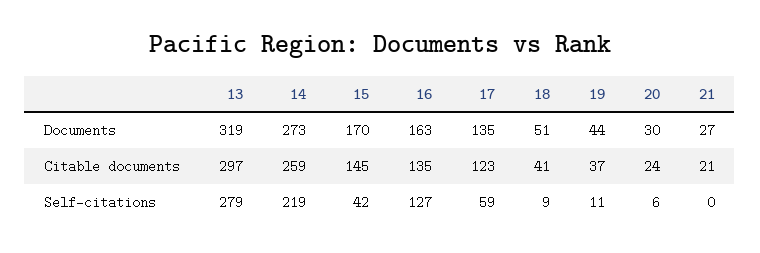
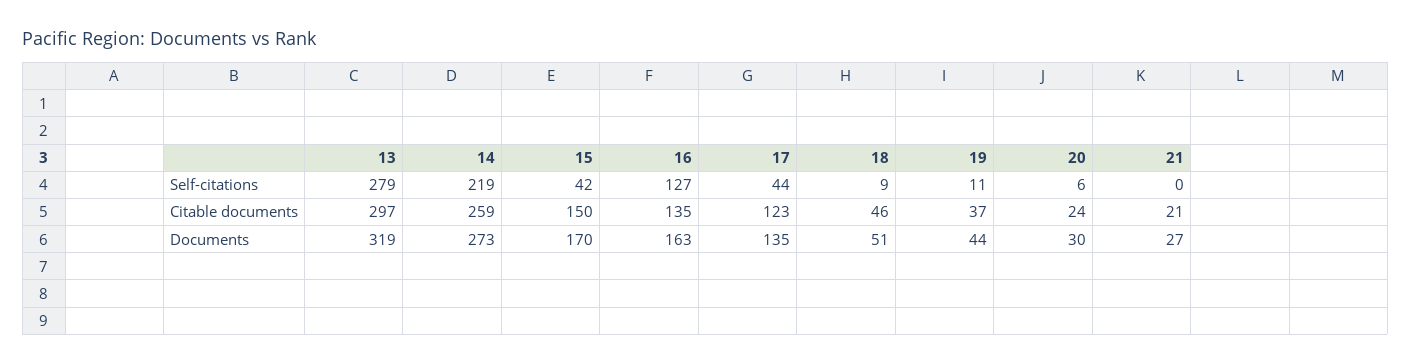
  {
    "13": {
      "Documents": 319,
      "Citable documents": 297,
      "Self-citations": 279
    },
    "14": {
      "Documents": 273,
      "Citable documents": 259,
      "Self-citations": 219
    },
    "15": {
      "Documents": 170,
-     "Citable documents": 145,
+     "Citable documents": 150,
      "Self-citations": 42
    },
    "16": {
      "Documents": 163,
      "Citable documents": 135,
      "Self-citations": 127
    },
    "17": {
      "Documents": 135,
      "Citable documents": 123,
-     "Self-citations": 59
+     "Self-citations": 44
    },
    "18": {
      "Documents": 51,
-     "Citable documents": 41,
+     "Citable documents": 46,
      "Self-citations": 9
    },
    "19": {
      "Documents": 44,
      "Citable documents": 37,
      "Self-citations": 11
    },
    "20": {
      "Documents": 30,
      "Citable documents": 24,
      "Self-citations": 6
    },
    "21": {
      "Documents": 27,
      "Citable documents": 21,
      "Self-citations": 0
    }
  }

